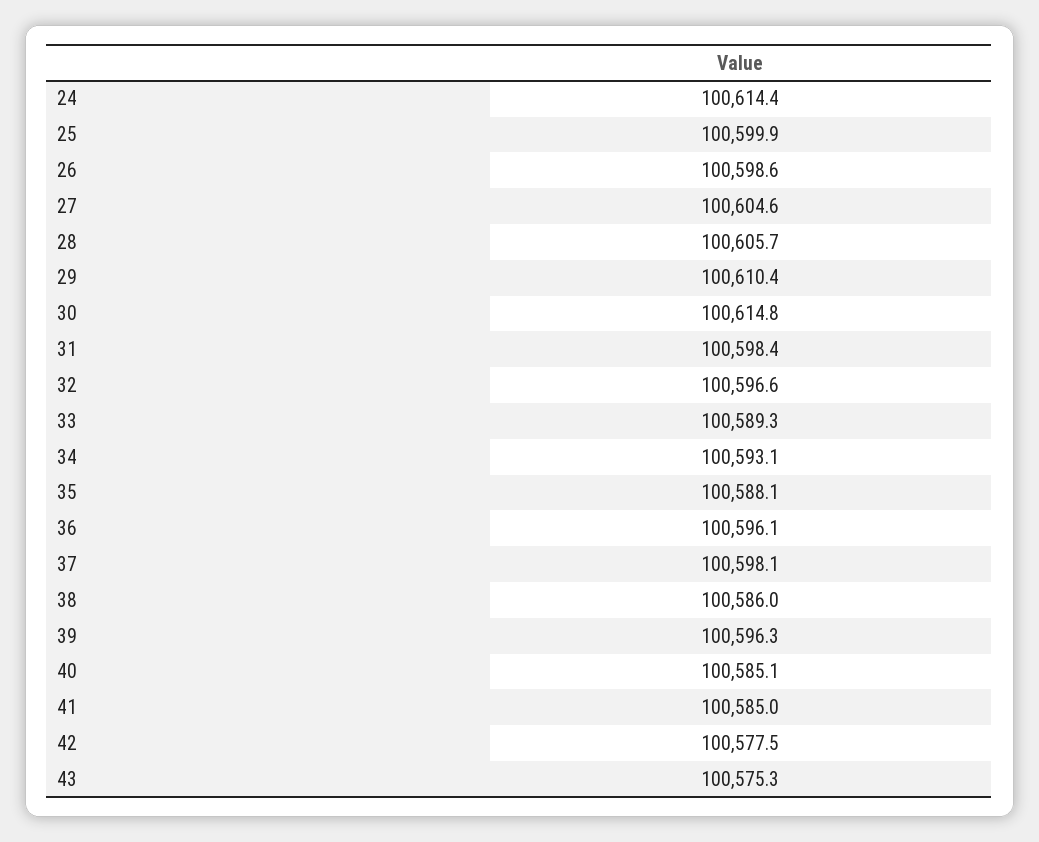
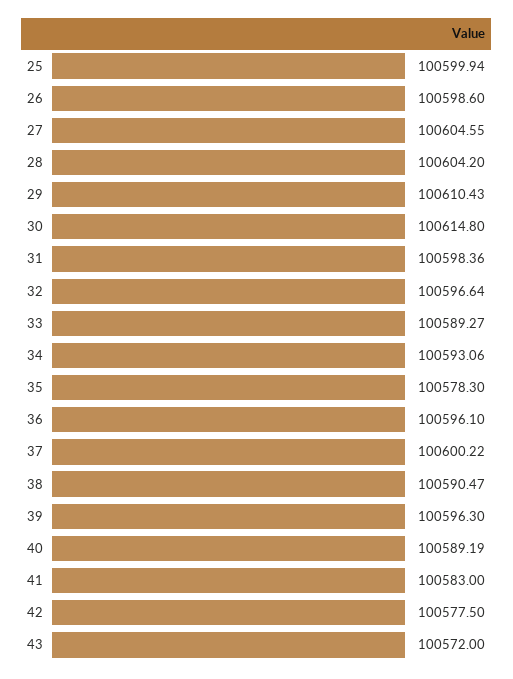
  {
-   "24": 100614.4,
    "25": 100599.94,
    "26": 100598.6,
    "27": 100604.55,
-   "28": 100605.7,
+   "28": 100604.2,
    "29": 100610.43,
    "30": 100614.8,
    "31": 100598.36,
    "32": 100596.64,
    "33": 100589.27,
    "34": 100593.06,
-   "35": 100588.1,
+   "35": 100578.3,
    "36": 100596.1,
-   "37": 100598.1,
+   "37": 100600.22,
-   "38": 100586,
+   "38": 100590.47,
    "39": 100596.3,
-   "40": 100585.1,
+   "40": 100589.19,
-   "41": 100585,
+   "41": 100583,
    "42": 100577.5,
-   "43": 100575.3
+   "43": 100572
  }

